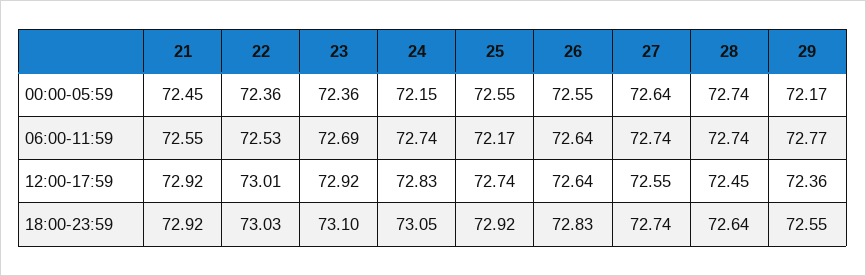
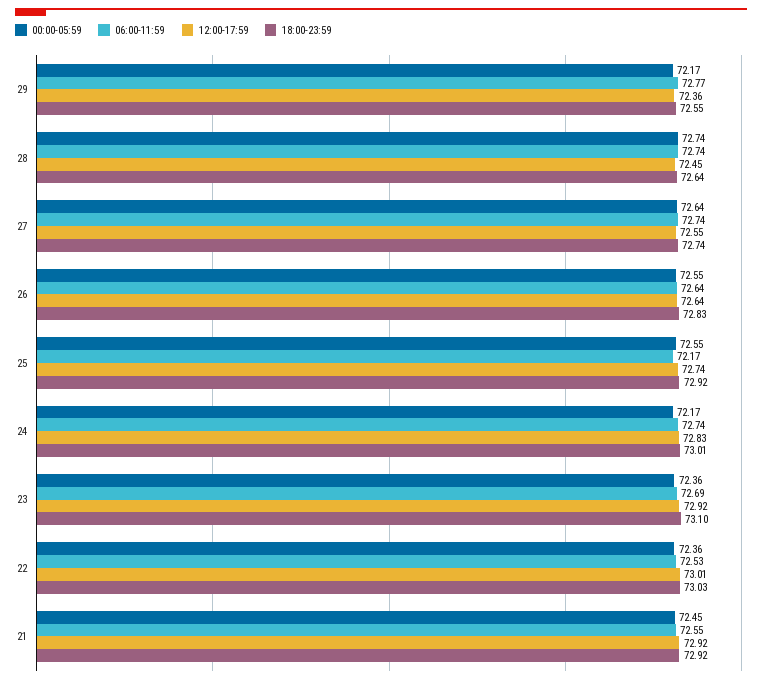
  {
    "00:00-05:59": {
      "21": 72.45,
      "22": 72.36,
      "23": 72.36,
-     "24": 72.15,
+     "24": 72.17,
      "25": 72.55,
      "26": 72.55,
      "27": 72.64,
      "28": 72.74,
      "29": 72.17
    },
    "06:00-11:59": {
      "21": 72.55,
      "22": 72.53,
      "23": 72.69,
      "24": 72.74,
      "25": 72.17,
      "26": 72.64,
      "27": 72.74,
      "28": 72.74,
      "29": 72.77
    },
    "12:00-17:59": {
      "21": 72.92,
      "22": 73.01,
      "23": 72.92,
      "24": 72.83,
      "25": 72.74,
      "26": 72.64,
      "27": 72.55,
      "28": 72.45,
      "29": 72.36
    },
    "18:00-23:59": {
      "21": 72.92,
      "22": 73.03,
      "23": 73.1,
-     "24": 73.05,
+     "24": 73.01,
      "25": 72.92,
      "26": 72.83,
      "27": 72.74,
      "28": 72.64,
      "29": 72.55
    }
  }

